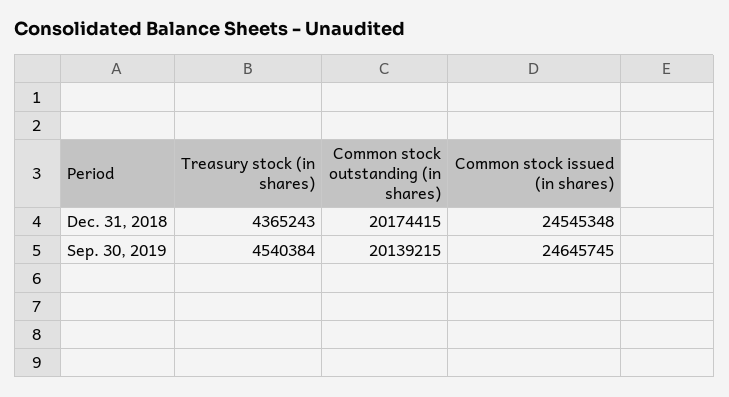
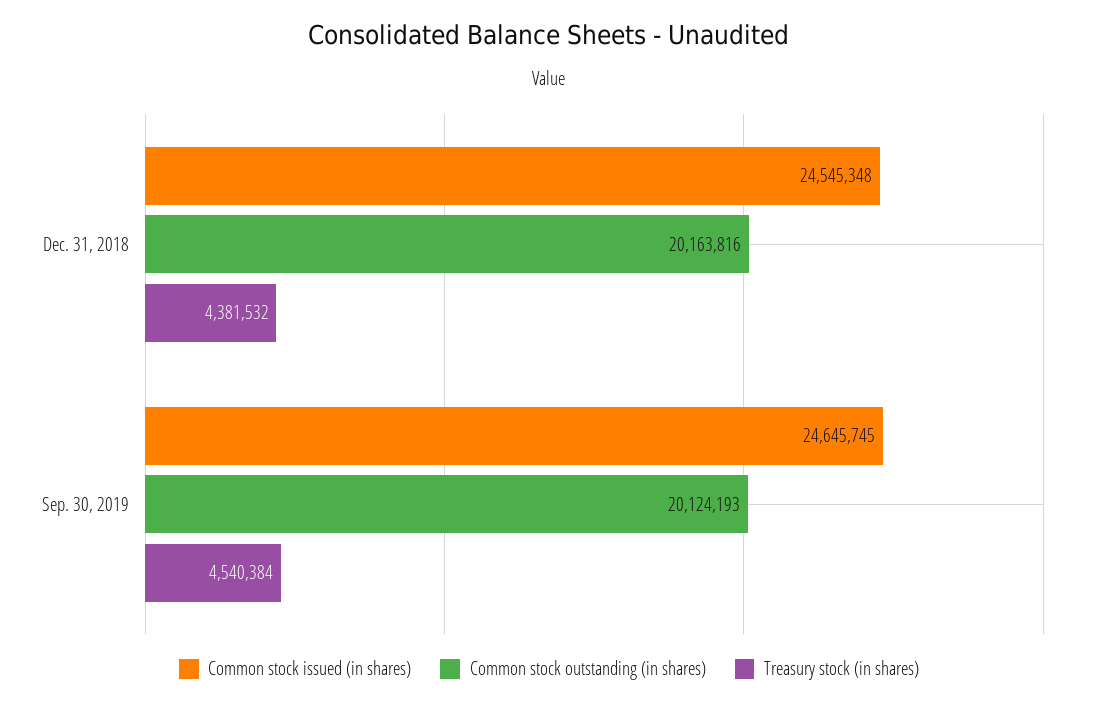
  {
    "Treasury stock (in shares)": {
-     "Dec. 31, 2018": 4365243,
+     "Dec. 31, 2018": 4381532,
      "Sep. 30, 2019": 4540384
    },
    "Common stock outstanding (in shares)": {
-     "Dec. 31, 2018": 20174415,
+     "Dec. 31, 2018": 20163816,
-     "Sep. 30, 2019": 20139215
+     "Sep. 30, 2019": 20124193
    },
    "Common stock issued (in shares)": {
      "Dec. 31, 2018": 24545348,
      "Sep. 30, 2019": 24645745
    }
  }

